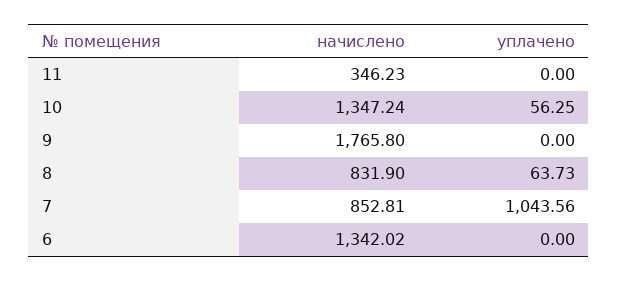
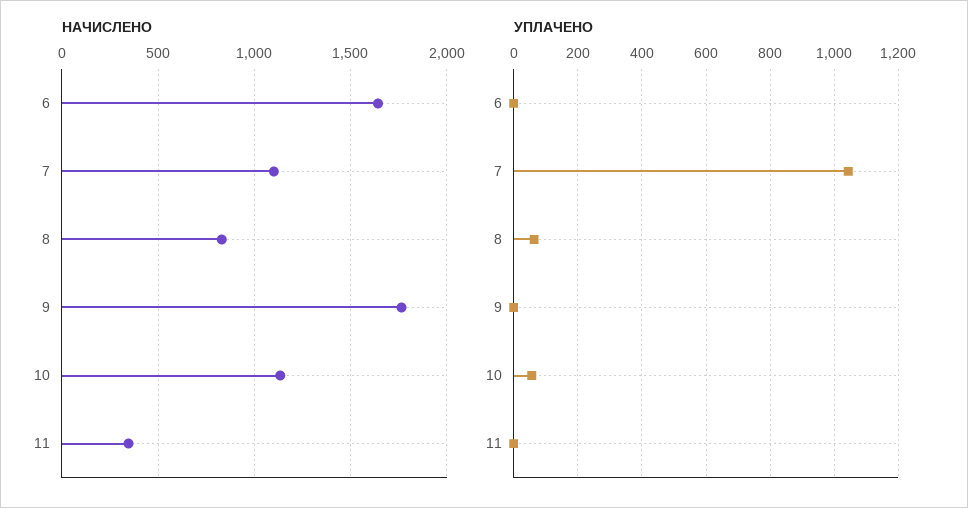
  {
    "начислено": {
      "11": 346.23,
-     "10": 1347.24,
+     "10": 1150,
      "9": 1765.8,
      "8": 831.9,
-     "7": 852.81,
+     "7": 1100,
-     "6": 1342.02
+     "6": 1650
    },
    "уплачено": {
      "11": 0,
      "10": 56.25,
      "9": 0,
      "8": 63.73,
      "7": 1043.56,
      "6": 0
    }
  }

